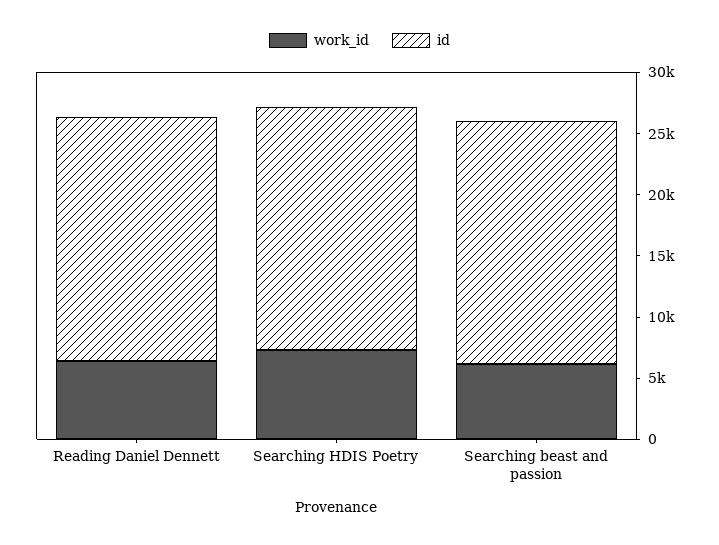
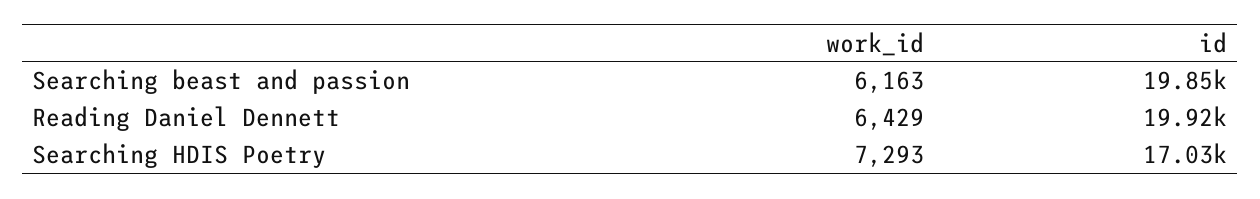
  {
    "work_id": {
      "Reading Daniel Dennett": 6429,
      "Searching HDIS Poetry": 7293,
      "Searching beast and passion": 6163
    },
    "id": {
      "Reading Daniel Dennett": 19920,
-     "Searching HDIS Poetry": 20000,
+     "Searching HDIS Poetry": 17030,
      "Searching beast and passion": 19850
    }
  }

